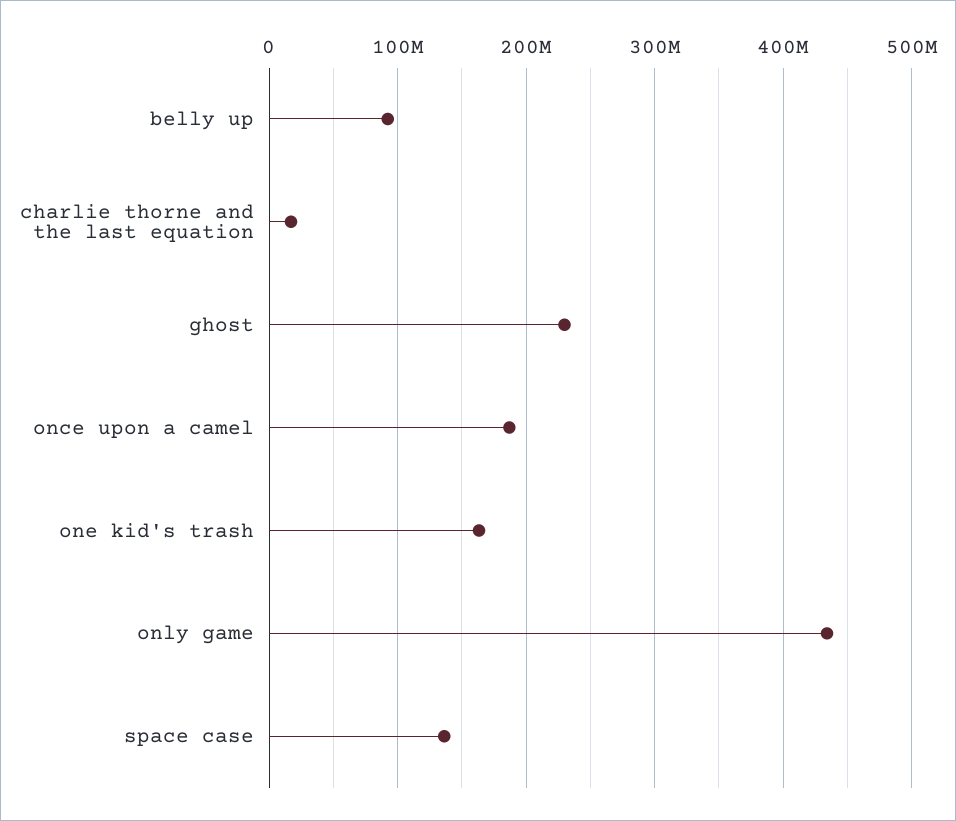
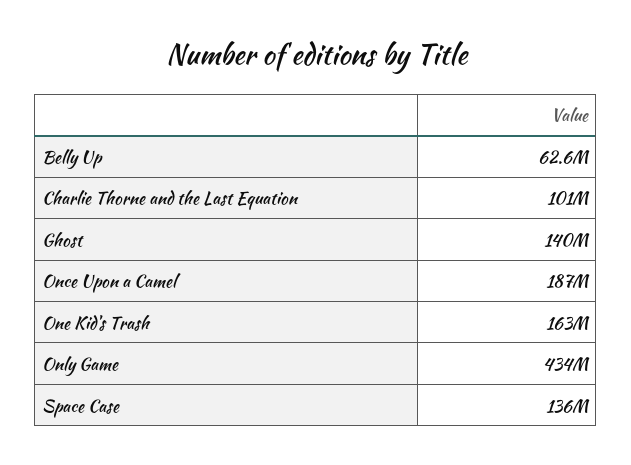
  {
-   "belly up": 90000000,
+   "belly up": 62600000,
-   "charlie thorne and the last equation": 20000000,
+   "charlie thorne and the last equation": 101000000,
-   "ghost": 230000000,
+   "ghost": 140000000,
    "once upon a camel": 187000000,
    "one kid's trash": 163000000,
    "only game": 434000000,
    "space case": 136000000
  }

